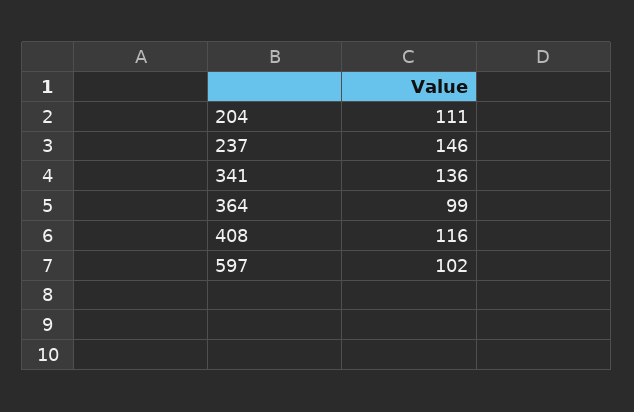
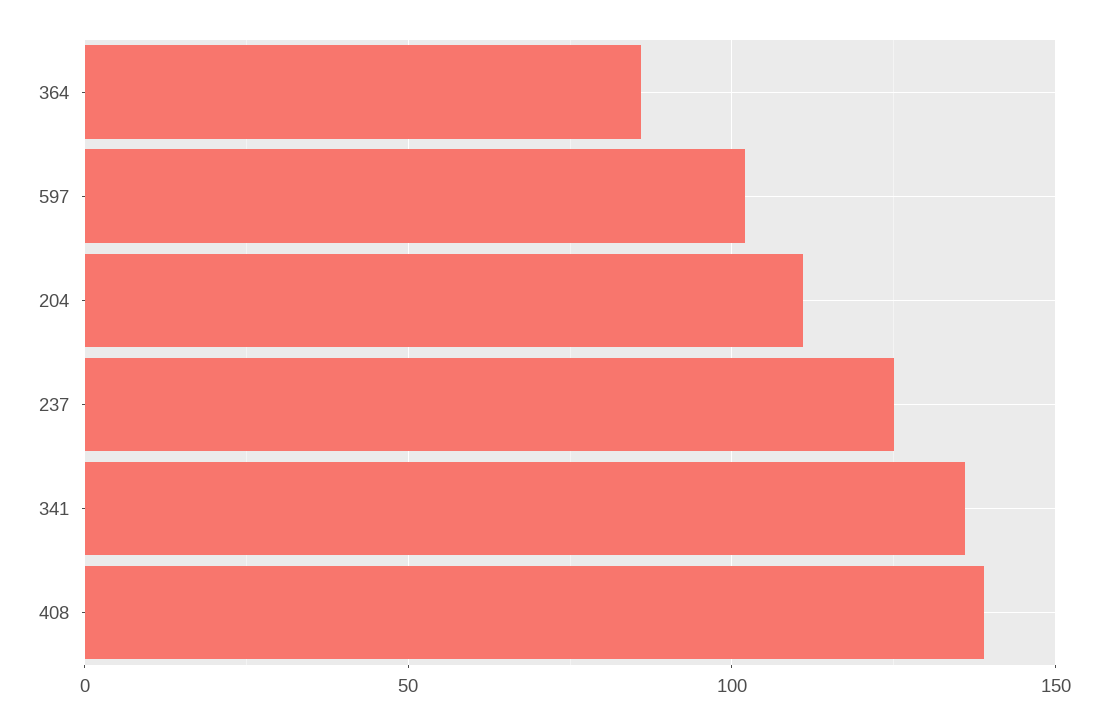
  {
    "204": 111,
-   "237": 146,
+   "237": 125,
    "341": 136,
-   "364": 99,
+   "364": 85,
-   "408": 116,
+   "408": 140,
    "597": 102
  }

